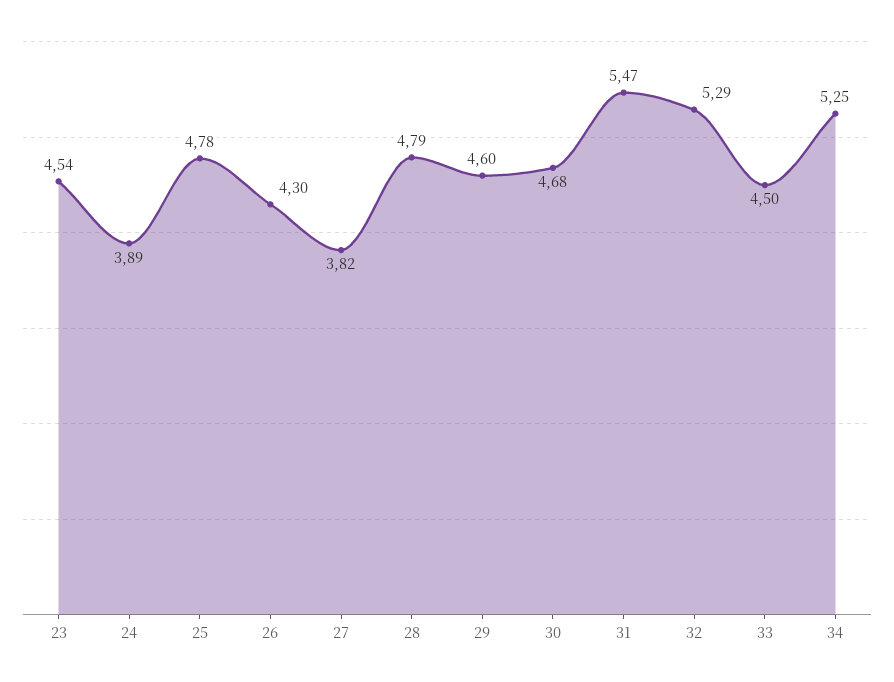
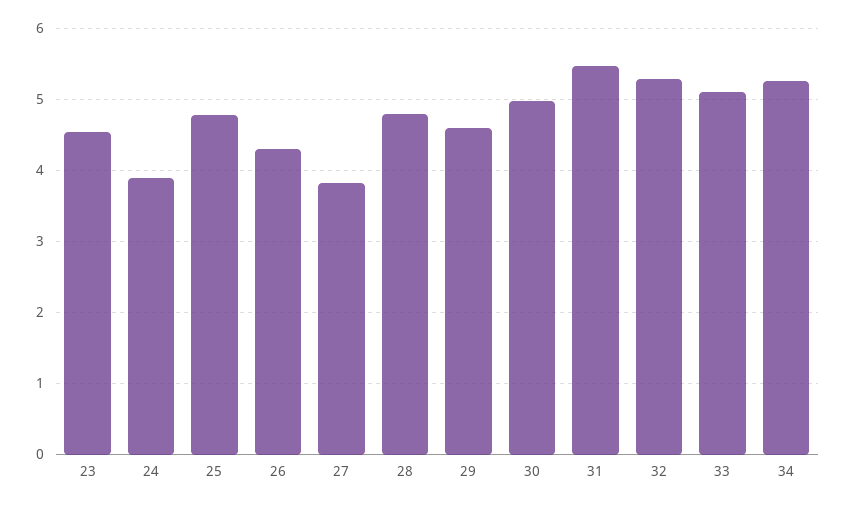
  {
    "23": 4.54,
    "24": 3.89,
    "25": 4.78,
    "26": 4.3,
    "27": 3.82,
    "28": 4.79,
    "29": 4.6,
-   "30": 4.68,
+   "30": 5,
    "31": 5.47,
    "32": 5.29,
-   "33": 4.5,
+   "33": 5.1,
    "34": 5.25
  }

